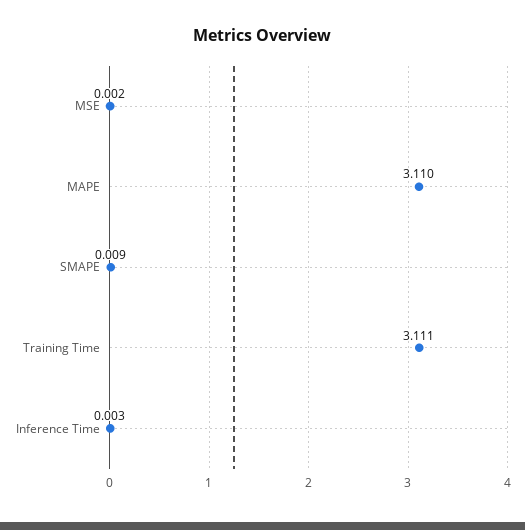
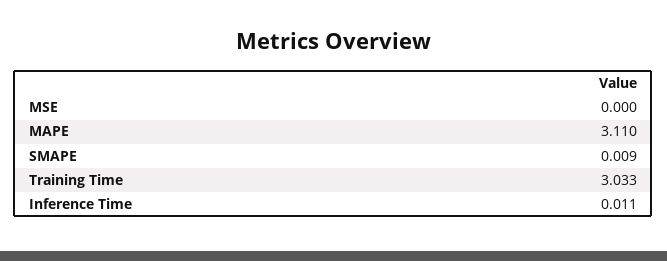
  {
-   "MSE": 0.002,
+   "MSE": 0,
    "MAPE": 3.11,
    "SMAPE": 0.009,
-   "Training Time": 3.111,
+   "Training Time": 3.033,
-   "Inference Time": 0.003
+   "Inference Time": 0.011
  }

